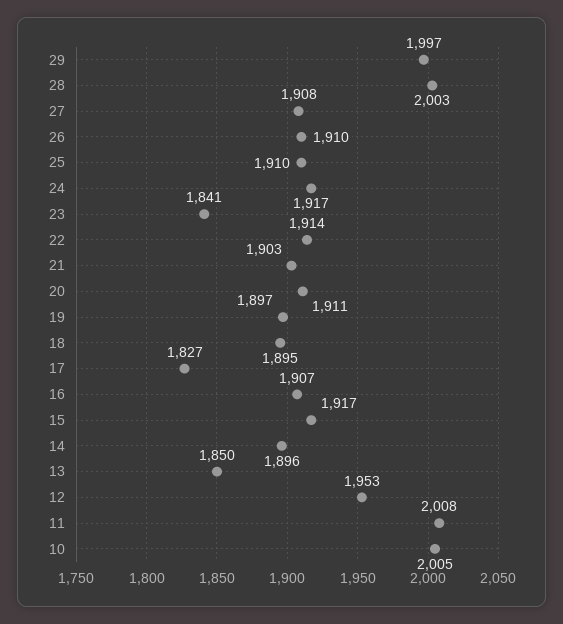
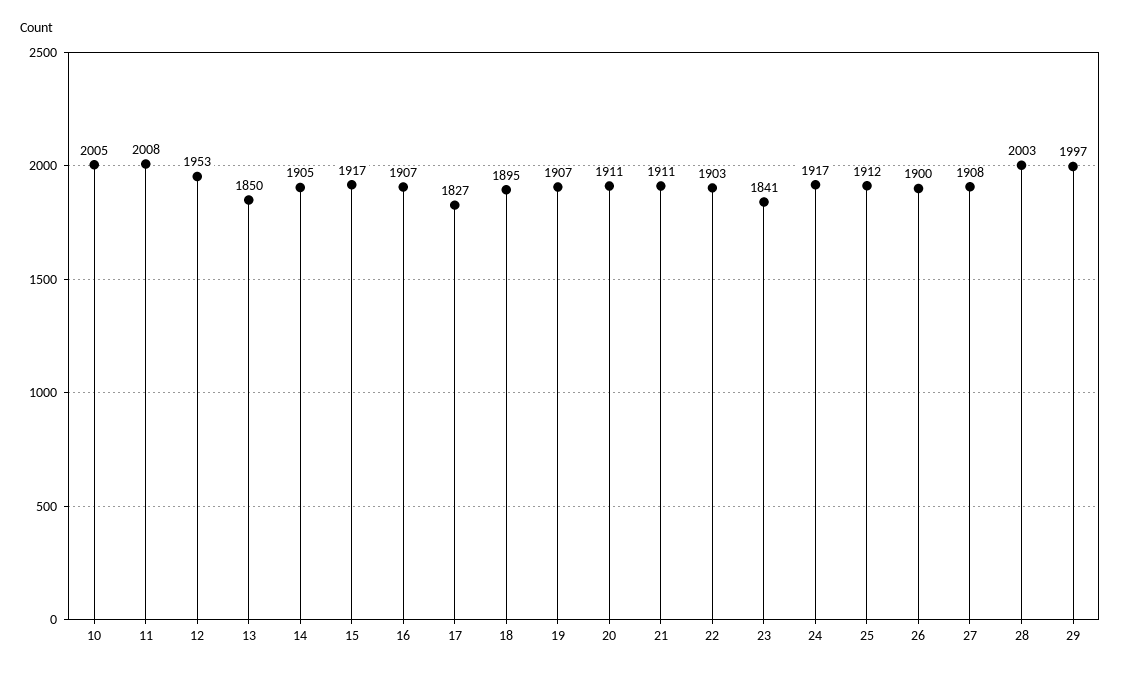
  {
    "29": 1997,
    "28": 2003,
    "27": 1908,
-   "26": 1910,
+   "26": 1900,
-   "25": 1910,
+   "25": 1912,
    "24": 1917,
    "23": 1841,
-   "22": 1914,
+   "22": 1903,
-   "21": 1903,
+   "21": 1911,
    "20": 1911,
-   "19": 1897,
+   "19": 1907,
    "18": 1895,
    "17": 1827,
    "16": 1907,
    "15": 1917,
-   "14": 1896,
+   "14": 1905,
    "13": 1850,
    "12": 1953,
    "11": 2008,
    "10": 2005
  }

